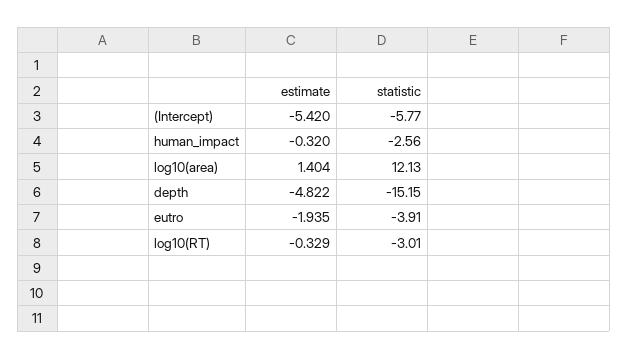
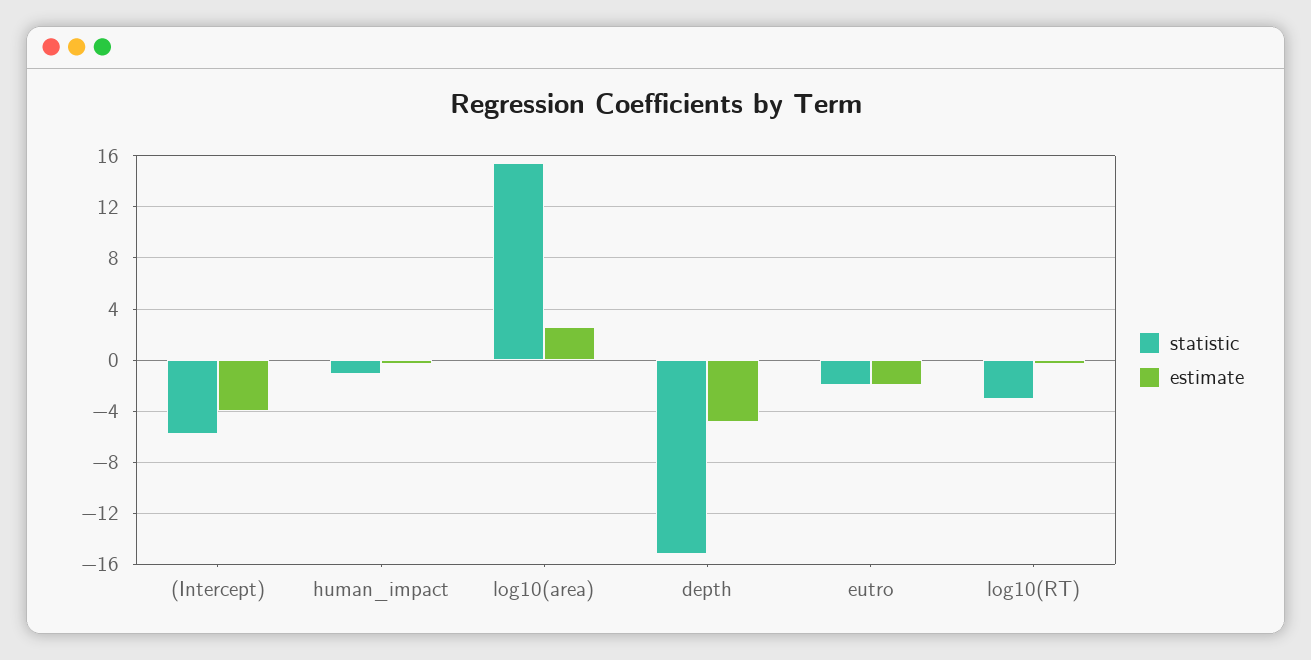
  {
    "estimate": {
-     "(Intercept)": -5.42,
+     "(Intercept)": -4,
      "human_impact": -0.32,
-     "log10(area)": 1.404,
+     "log10(area)": 2.5,
      "depth": -4.822,
      "eutro": -1.935,
      "log10(RT)": -0.329
    },
    "statistic": {
      "(Intercept)": -5.77,
-     "human_impact": -2.56,
+     "human_impact": -1,
-     "log10(area)": 12.13,
+     "log10(area)": 15.5,
      "depth": -15.15,
-     "eutro": -3.91,
+     "eutro": -2,
      "log10(RT)": -3.01
    }
  }

